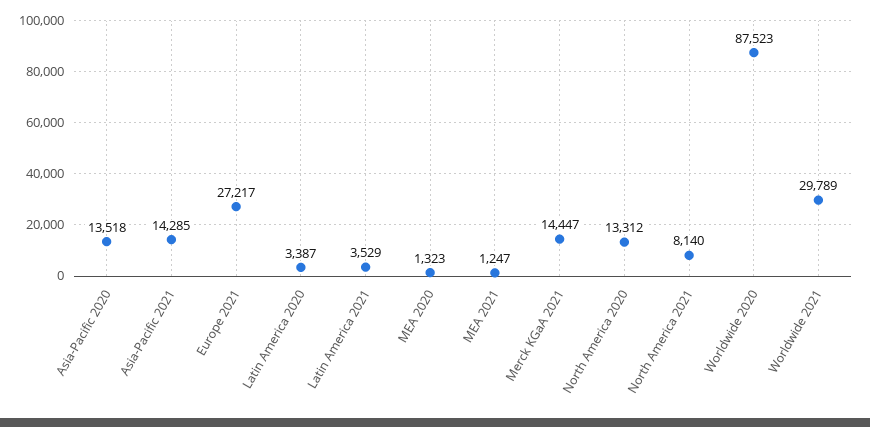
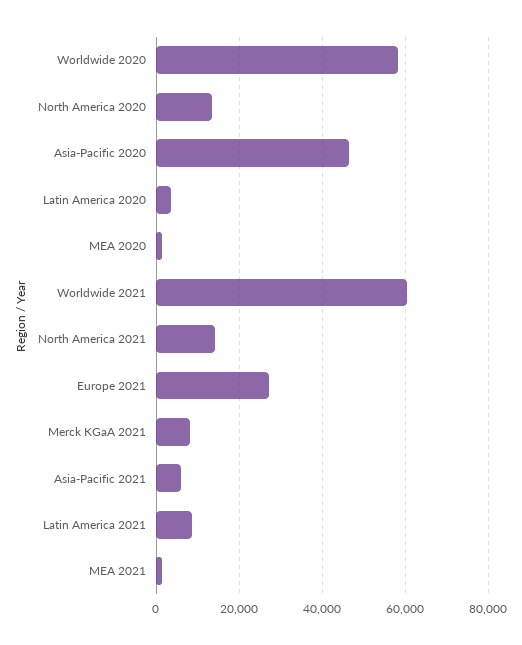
  {
-   "Asia-Pacific 2020": 13518,
+   "Asia-Pacific 2020": 46000,
-   "Asia-Pacific 2021": 14285,
+   "Asia-Pacific 2021": 6000,
    "Europe 2021": 27217,
    "Latin America 2020": 3387,
-   "Latin America 2021": 3529,
+   "Latin America 2021": 8000,
    "MEA 2020": 1323,
    "MEA 2021": 1247,
-   "Merck KGaA 2021": 14447,
+   "Merck KGaA 2021": 8000,
    "North America 2020": 13312,
-   "North America 2021": 8140,
+   "North America 2021": 14000,
-   "Worldwide 2020": 87523,
+   "Worldwide 2020": 58000,
-   "Worldwide 2021": 29789
+   "Worldwide 2021": 60000
  }

